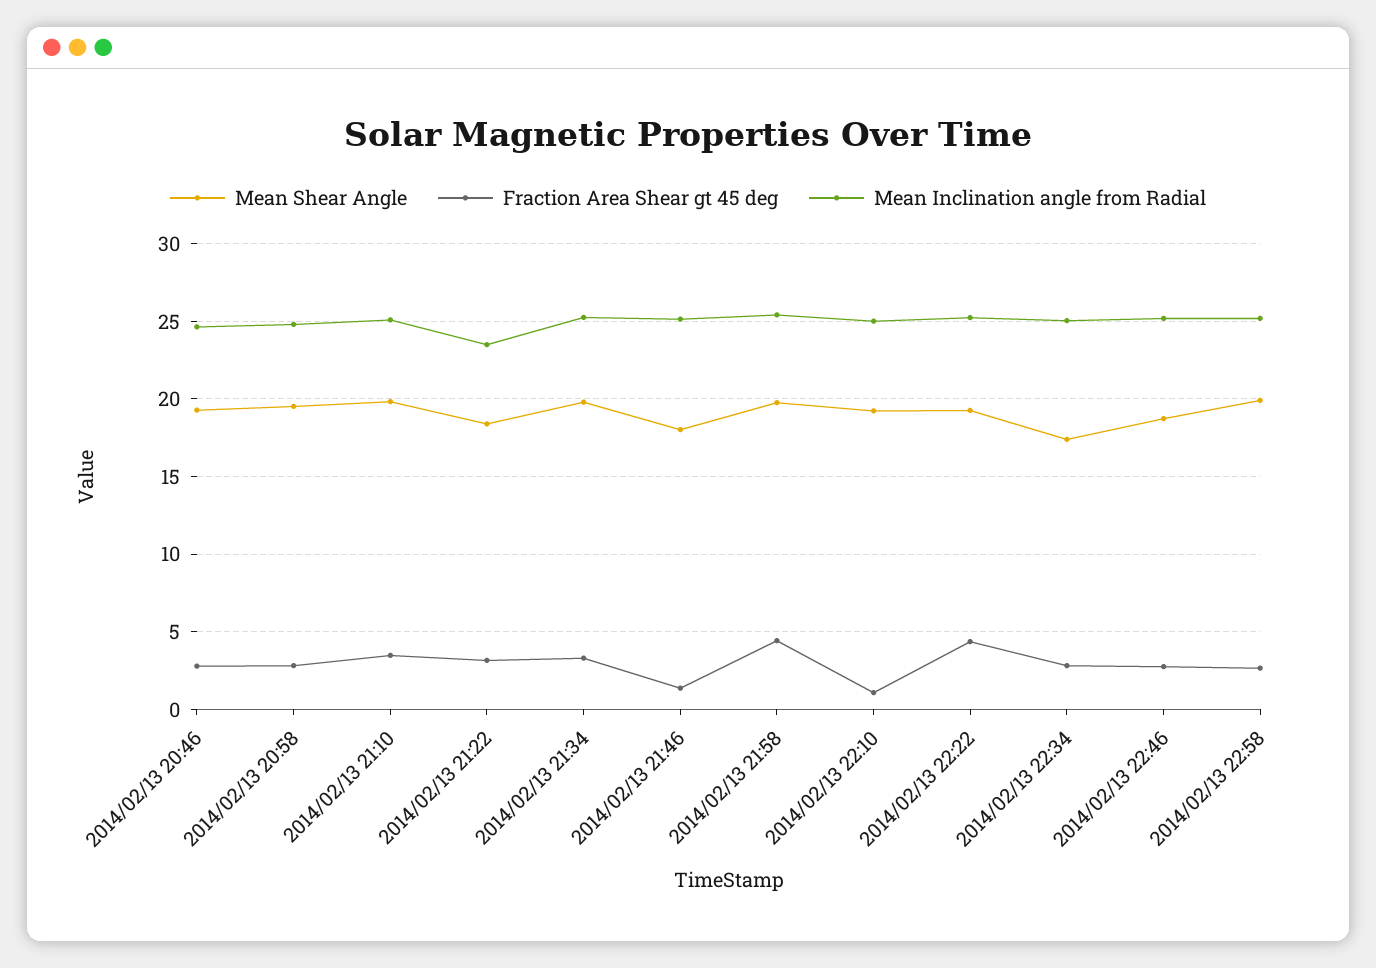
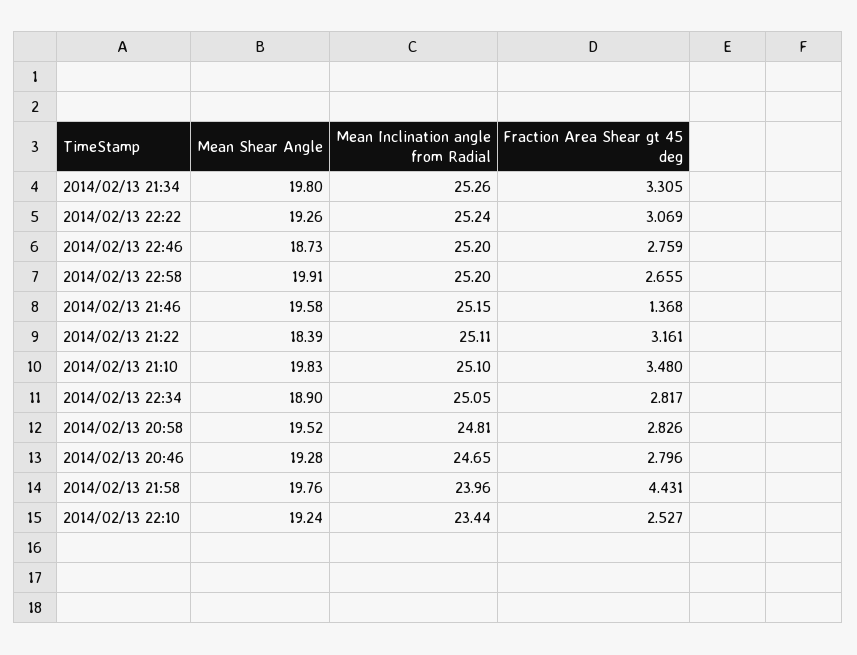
  {
    "Mean Shear Angle": {
      "2014/02/13 20:46": 19.28,
      "2014/02/13 20:58": 19.52,
      "2014/02/13 21:10": 19.83,
      "2014/02/13 21:22": 18.39,
      "2014/02/13 21:34": 19.8,
-     "2014/02/13 21:46": 18,
+     "2014/02/13 21:46": 19.58,
      "2014/02/13 21:58": 19.76,
      "2014/02/13 22:10": 19.24,
      "2014/02/13 22:22": 19.26,
-     "2014/02/13 22:34": 17.5,
+     "2014/02/13 22:34": 18.9,
      "2014/02/13 22:46": 18.73,
      "2014/02/13 22:58": 19.91
    },
    "Fraction Area Shear gt 45 deg": {
      "2014/02/13 20:46": 2.796,
      "2014/02/13 20:58": 2.826,
      "2014/02/13 21:10": 3.48,
      "2014/02/13 21:22": 3.161,
      "2014/02/13 21:34": 3.305,
      "2014/02/13 21:46": 1.368,
      "2014/02/13 21:58": 4.431,
-     "2014/02/13 22:10": 1,
+     "2014/02/13 22:10": 2.527,
-     "2014/02/13 22:22": 4.5,
+     "2014/02/13 22:22": 3.069,
      "2014/02/13 22:34": 2.817,
      "2014/02/13 22:46": 2.759,
      "2014/02/13 22:58": 2.655
    },
    "Mean Inclination angle from Radial": {
      "2014/02/13 20:46": 24.65,
      "2014/02/13 20:58": 24.81,
      "2014/02/13 21:10": 25.1,
-     "2014/02/13 21:22": 23.5,
+     "2014/02/13 21:22": 25.11,
      "2014/02/13 21:34": 25.26,
      "2014/02/13 21:46": 25.15,
-     "2014/02/13 21:58": 25.5,
+     "2014/02/13 21:58": 23.96,
-     "2014/02/13 22:10": 25,
+     "2014/02/13 22:10": 23.44,
      "2014/02/13 22:22": 25.24,
      "2014/02/13 22:34": 25.05,
      "2014/02/13 22:46": 25.2,
      "2014/02/13 22:58": 25.2
    }
  }

